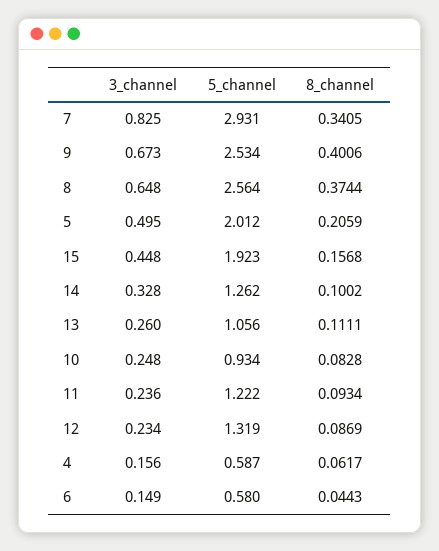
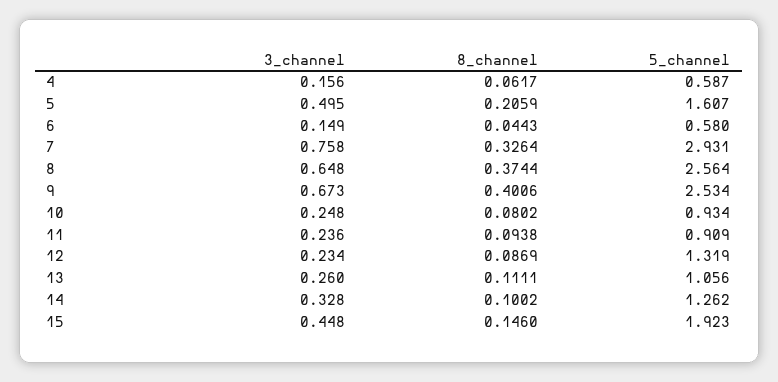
  {
    "3_channel": {
-     "7": 0.825,
+     "7": 0.758,
      "9": 0.673,
      "8": 0.648,
      "5": 0.495,
      "15": 0.448,
      "14": 0.328,
      "13": 0.26,
      "10": 0.248,
      "11": 0.236,
      "12": 0.234,
      "4": 0.156,
      "6": 0.149
    },
    "5_channel": {
      "7": 2.931,
      "9": 2.534,
      "8": 2.564,
-     "5": 2.012,
+     "5": 1.607,
      "15": 1.923,
      "14": 1.262,
      "13": 1.056,
      "10": 0.934,
-     "11": 1.222,
+     "11": 0.909,
      "12": 1.319,
      "4": 0.587,
      "6": 0.58
    },
    "8_channel": {
-     "7": 0.3405,
+     "7": 0.3264,
      "9": 0.4006,
      "8": 0.3744,
      "5": 0.2059,
-     "15": 0.1568,
+     "15": 0.146,
      "14": 0.1002,
      "13": 0.1111,
-     "10": 0.0828,
+     "10": 0.0802,
-     "11": 0.0934,
+     "11": 0.0938,
      "12": 0.0869,
      "4": 0.0617,
      "6": 0.0443
    }
  }

